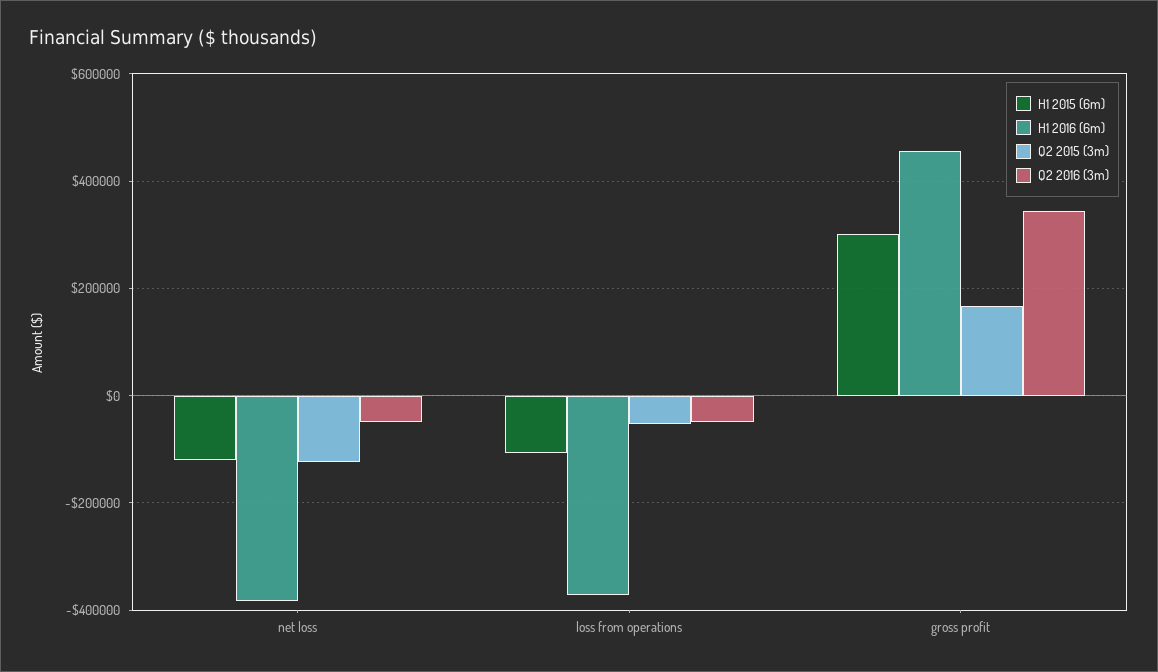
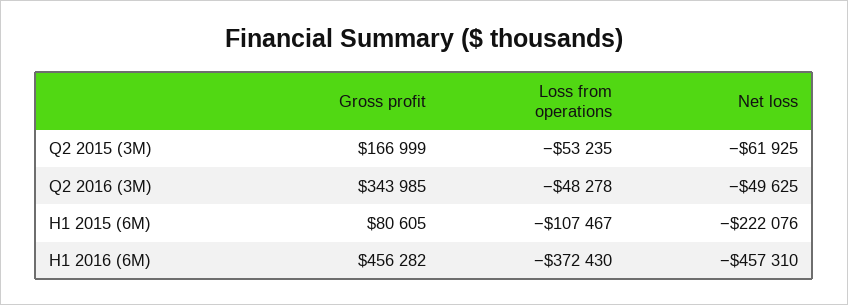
  {
    "H1 2015 (6m)": {
-     "net loss": -120000,
+     "net loss": -222076,
      "loss from operations": -107467,
-     "gross profit": 300000
+     "gross profit": 80605
    },
    "H1 2016 (6m)": {
-     "net loss": -380000,
+     "net loss": -457310,
      "loss from operations": -372430,
      "gross profit": 456282
    },
    "Q2 2015 (3m)": {
-     "net loss": -120000,
+     "net loss": -61925,
      "loss from operations": -53235,
      "gross profit": 166999
    },
    "Q2 2016 (3m)": {
      "net loss": -49625,
      "loss from operations": -48278,
      "gross profit": 343985
    }
  }

